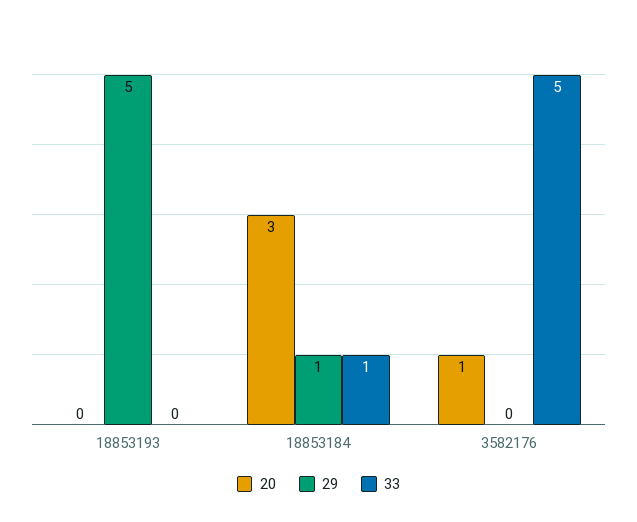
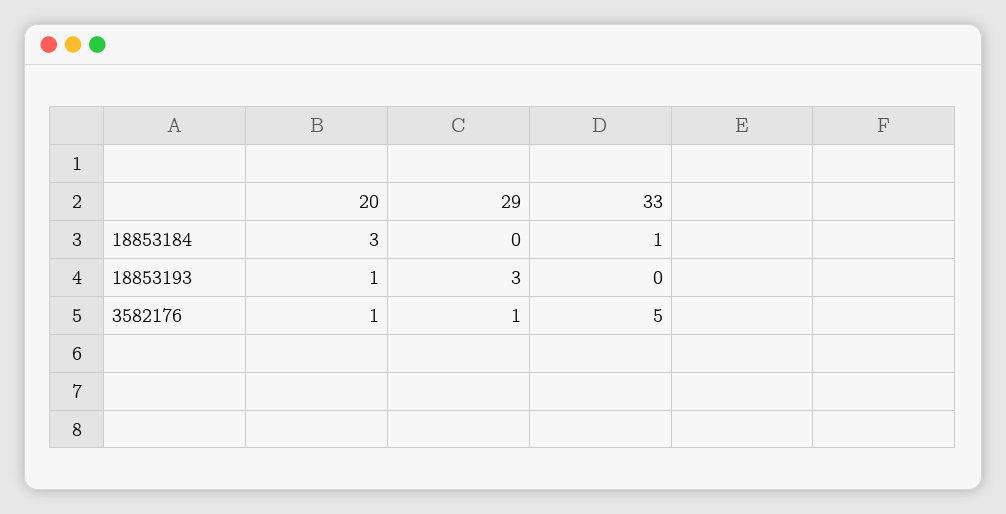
  {
    "20": {
-     "18853193": 0,
+     "18853193": 1,
      "18853184": 3,
      "3582176": 1
    },
    "29": {
-     "18853193": 5,
+     "18853193": 3,
-     "18853184": 1,
+     "18853184": 0,
-     "3582176": 0
+     "3582176": 1
    },
    "33": {
      "18853193": 0,
      "18853184": 1,
      "3582176": 5
    }
  }

